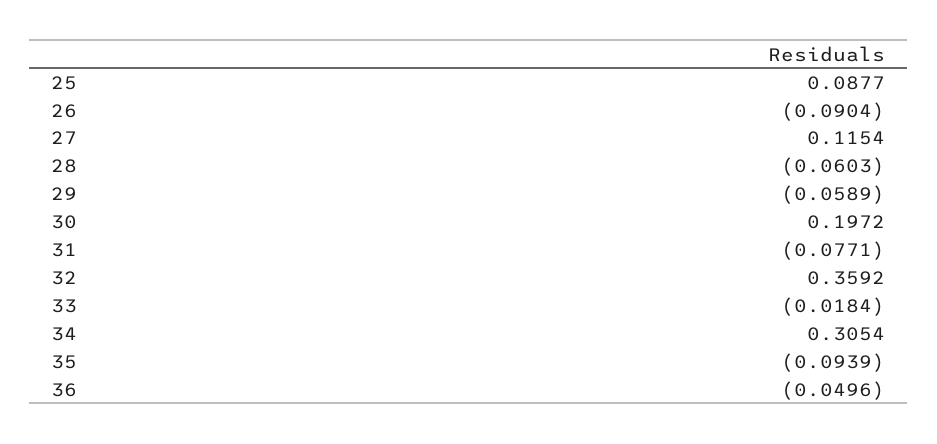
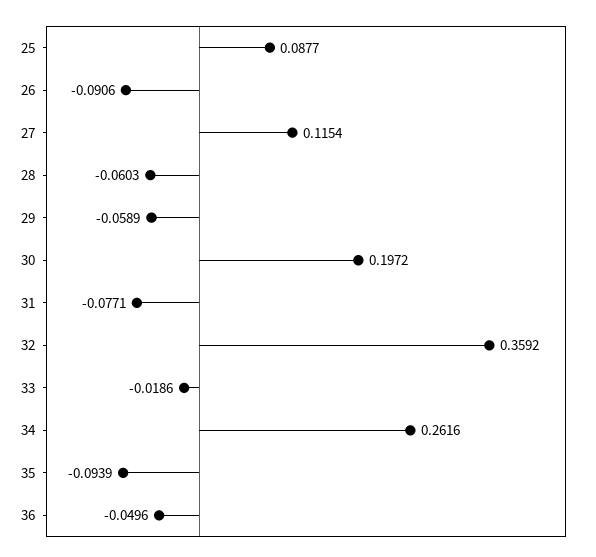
  {
    "25": 0.0877,
-   "26": -0.0904,
+   "26": -0.0906,
    "27": 0.1154,
    "28": -0.0603,
    "29": -0.0589,
    "30": 0.1972,
    "31": -0.0771,
    "32": 0.3592,
-   "33": -0.0184,
+   "33": -0.0186,
-   "34": 0.3054,
+   "34": 0.2616,
    "35": -0.0939,
    "36": -0.0496
  }

